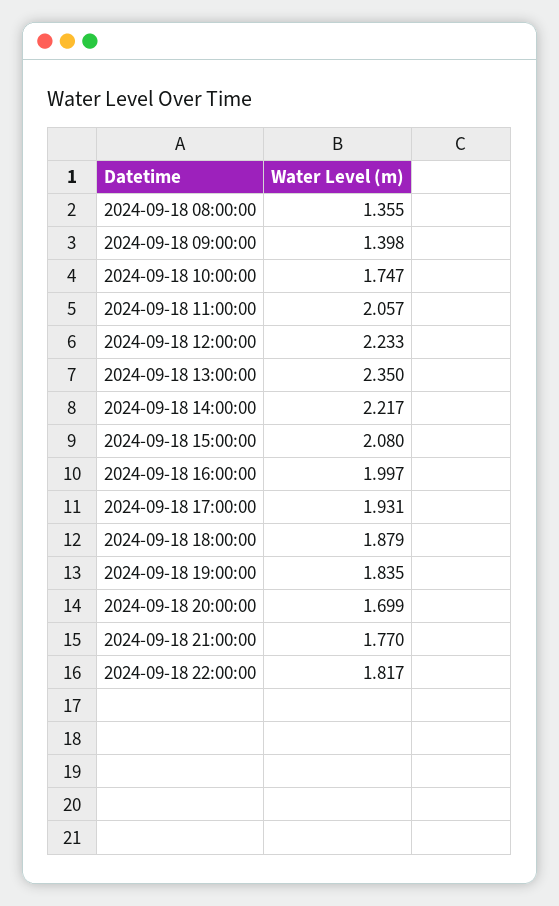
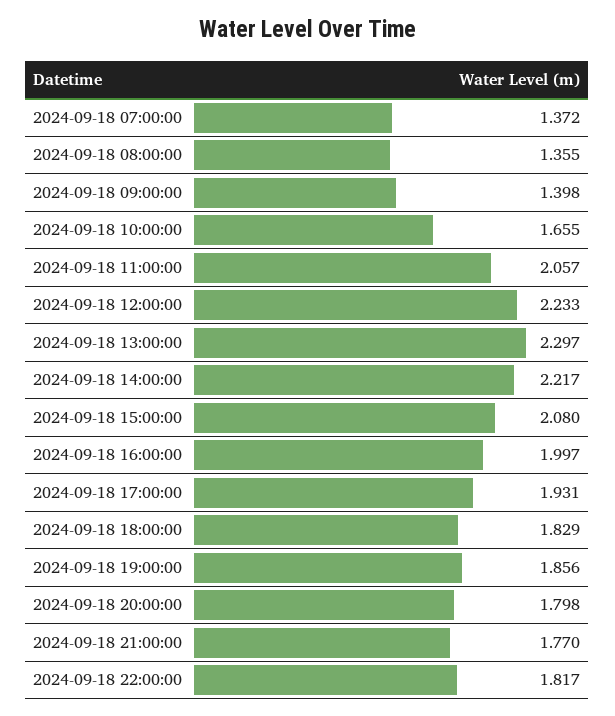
  {
    "2024-09-18 08:00:00": 1.355,
    "2024-09-18 09:00:00": 1.398,
-   "2024-09-18 10:00:00": 1.747,
+   "2024-09-18 10:00:00": 1.655,
    "2024-09-18 11:00:00": 2.057,
    "2024-09-18 12:00:00": 2.233,
-   "2024-09-18 13:00:00": 2.35,
+   "2024-09-18 13:00:00": 2.297,
    "2024-09-18 14:00:00": 2.217,
    "2024-09-18 15:00:00": 2.08,
    "2024-09-18 16:00:00": 1.997,
    "2024-09-18 17:00:00": 1.931,
-   "2024-09-18 18:00:00": 1.879,
+   "2024-09-18 18:00:00": 1.829,
-   "2024-09-18 19:00:00": 1.835,
+   "2024-09-18 19:00:00": 1.856,
-   "2024-09-18 20:00:00": 1.699,
+   "2024-09-18 20:00:00": 1.798,
    "2024-09-18 21:00:00": 1.77,
-   "2024-09-18 22:00:00": 1.817
+   "2024-09-18 22:00:00": 1.817,
+   "2024-09-18 07:00:00": 1.372
  }

